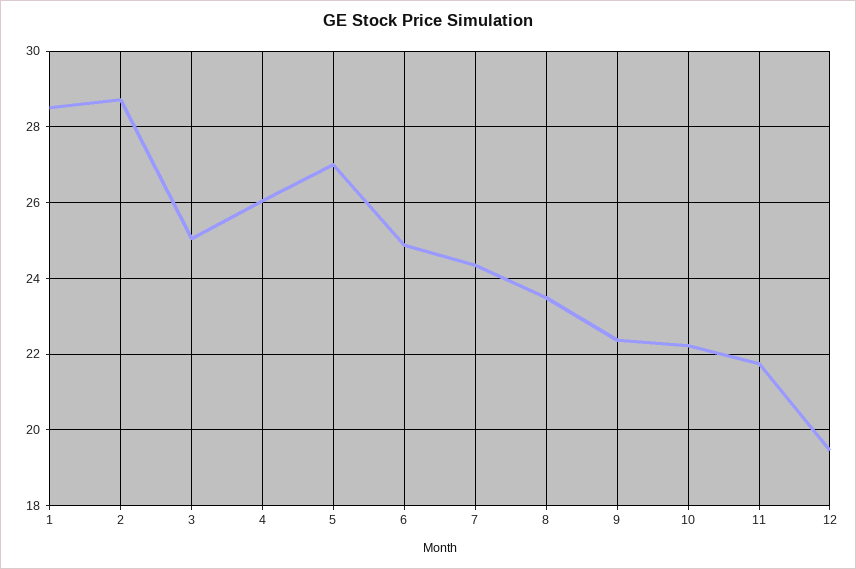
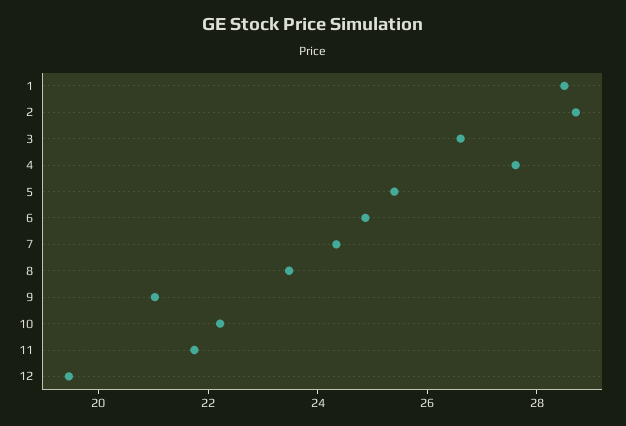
  {
    "1": 28.6,
    "2": 28.8,
-   "3": 25,
+   "3": 26.5,
-   "4": 26,
+   "4": 27.5,
-   "5": 27,
+   "5": 25.5,
    "6": 24.8,
    "7": 24.4,
    "8": 23.4,
-   "9": 22.4,
+   "9": 21,
    "10": 22.2,
    "11": 21.8,
    "12": 19.4
  }

